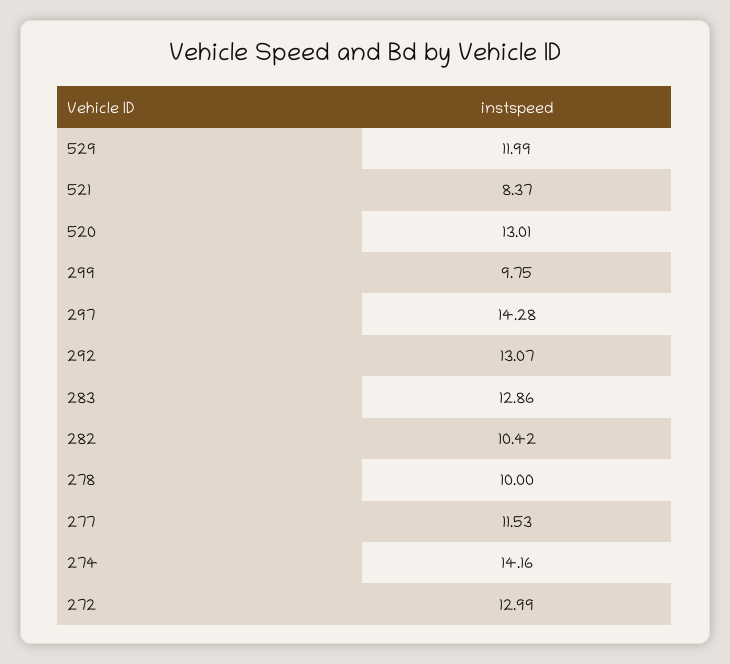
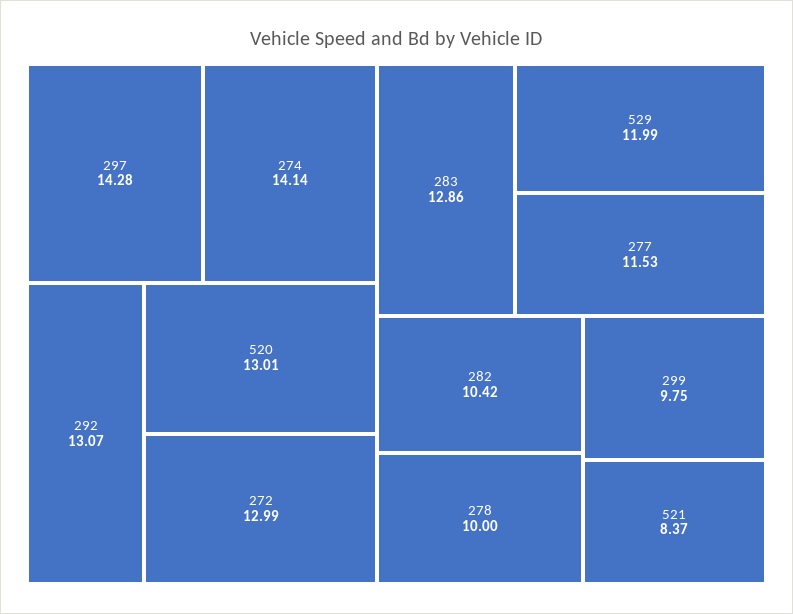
  {
    "529": 11.99,
    "521": 8.37,
    "520": 13.01,
    "299": 9.75,
    "297": 14.28,
    "292": 13.07,
    "283": 12.86,
    "282": 10.42,
    "278": 10,
    "277": 11.53,
-   "274": 14.16,
+   "274": 14.14,
    "272": 12.99
  }

